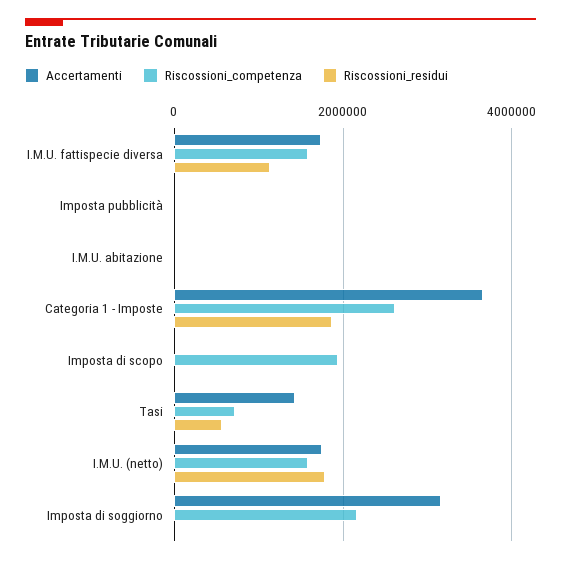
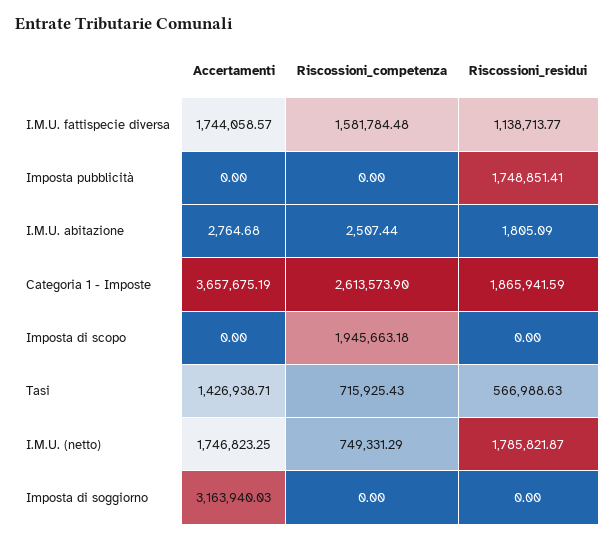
  {
    "Accertamenti": {
      "I.M.U. fattispecie diversa": 1744058.57,
      "Imposta pubblicità": 0,
      "I.M.U. abitazione": 2764.68,
      "Categoria 1 - Imposte": 3657675.19,
      "Imposta di scopo": 0,
      "Tasi": 1426938.71,
      "I.M.U. (netto)": 1746823.25,
      "Imposta di soggiorno": 3163940.03
    },
    "Riscossioni_competenza": {
      "I.M.U. fattispecie diversa": 1581784.48,
      "Imposta pubblicità": 0,
      "I.M.U. abitazione": 2507.44,
      "Categoria 1 - Imposte": 2613573.9,
      "Imposta di scopo": 1945663.18,
      "Tasi": 715925.43,
-     "I.M.U. (netto)": 1600000,
+     "I.M.U. (netto)": 749331.29,
-     "Imposta di soggiorno": 2200000
+     "Imposta di soggiorno": 0
    },
    "Riscossioni_residui": {
      "I.M.U. fattispecie diversa": 1138713.77,
-     "Imposta pubblicità": 0,
+     "Imposta pubblicità": 1748851.41,
      "I.M.U. abitazione": 1805.09,
      "Categoria 1 - Imposte": 1865941.59,
      "Imposta di scopo": 0,
      "Tasi": 566988.63,
      "I.M.U. (netto)": 1785821.87,
      "Imposta di soggiorno": 0
    }
  }

